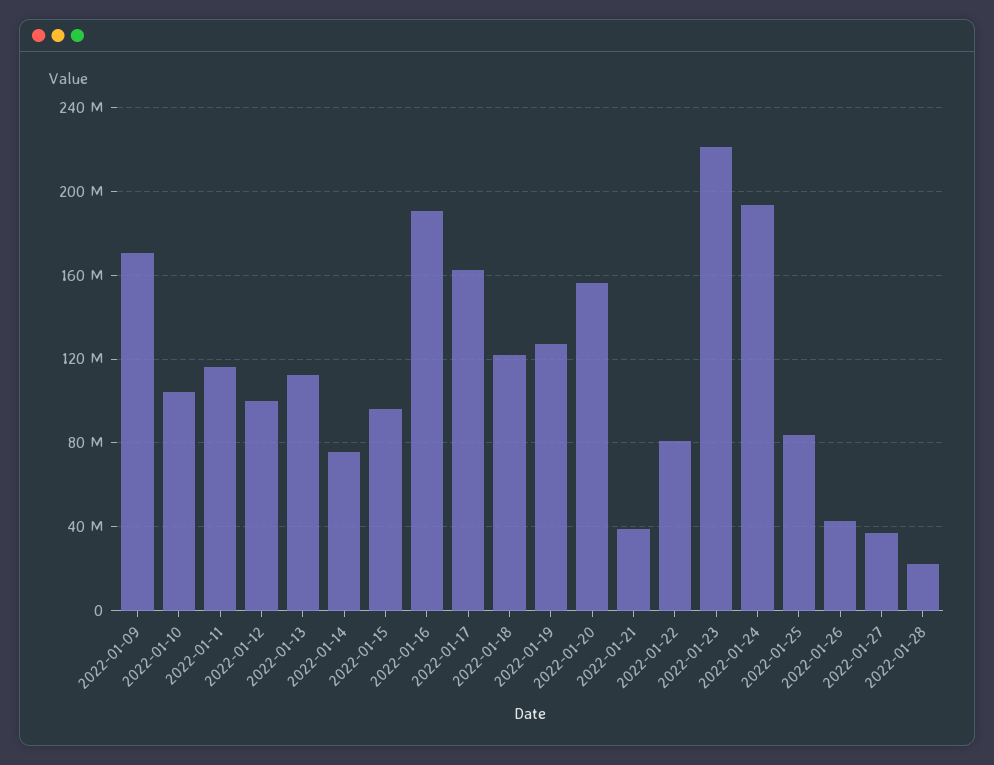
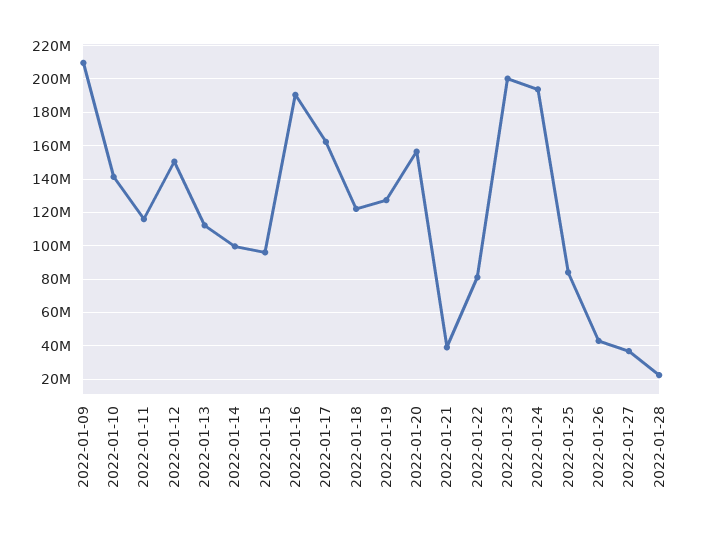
  {
-   "2022-01-09": 170000000,
+   "2022-01-09": 210000000,
-   "2022-01-10": 105000000,
+   "2022-01-10": 140000000,
    "2022-01-11": 115000000,
-   "2022-01-12": 100000000,
+   "2022-01-12": 150000000,
    "2022-01-13": 110000000,
-   "2022-01-14": 75000000,
+   "2022-01-14": 100000000,
    "2022-01-15": 95000000,
    "2022-01-16": 190000000,
    "2022-01-17": 160000000,
    "2022-01-18": 120000000,
    "2022-01-19": 125000000,
    "2022-01-20": 155000000,
    "2022-01-21": 40000000,
    "2022-01-22": 80000000,
-   "2022-01-23": 220000000,
+   "2022-01-23": 200000000,
    "2022-01-24": 195000000,
    "2022-01-25": 85000000,
    "2022-01-26": 45000000,
    "2022-01-27": 35000000,
    "2022-01-28": 20000000
  }

